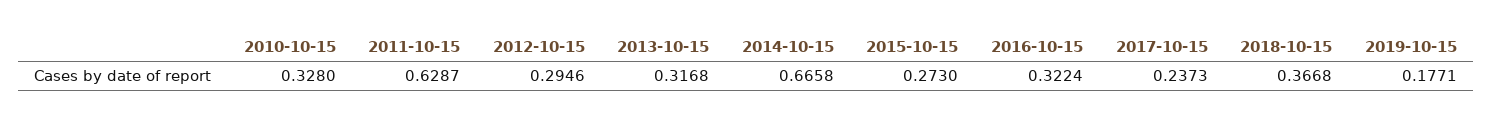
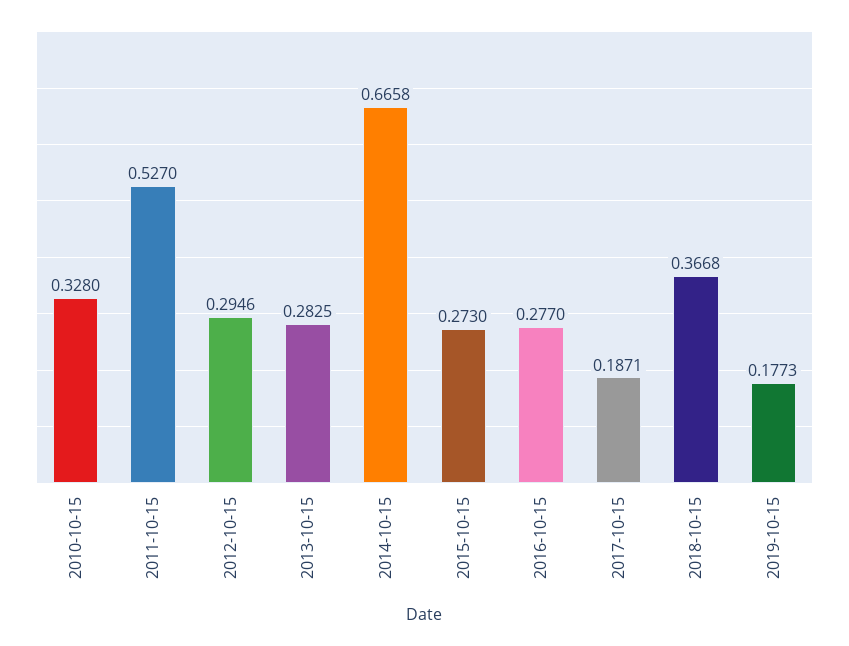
  {
    "2010-10-15": 0.328,
-   "2011-10-15": 0.6287,
+   "2011-10-15": 0.527,
    "2012-10-15": 0.2946,
-   "2013-10-15": 0.3168,
+   "2013-10-15": 0.2825,
    "2014-10-15": 0.6658,
    "2015-10-15": 0.273,
-   "2016-10-15": 0.3224,
+   "2016-10-15": 0.277,
-   "2017-10-15": 0.2373,
+   "2017-10-15": 0.1871,
    "2018-10-15": 0.3668,
-   "2019-10-15": 0.1771
+   "2019-10-15": 0.1773
  }

